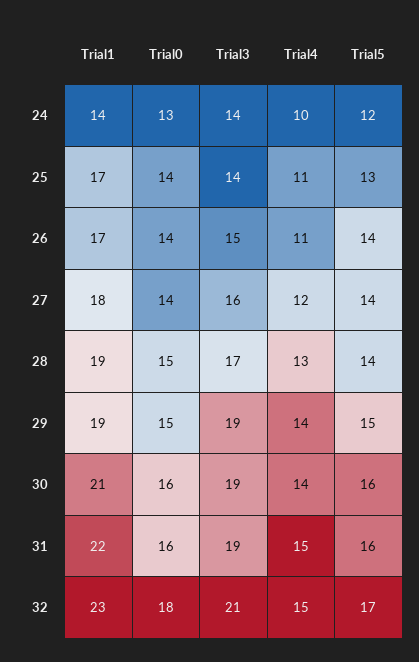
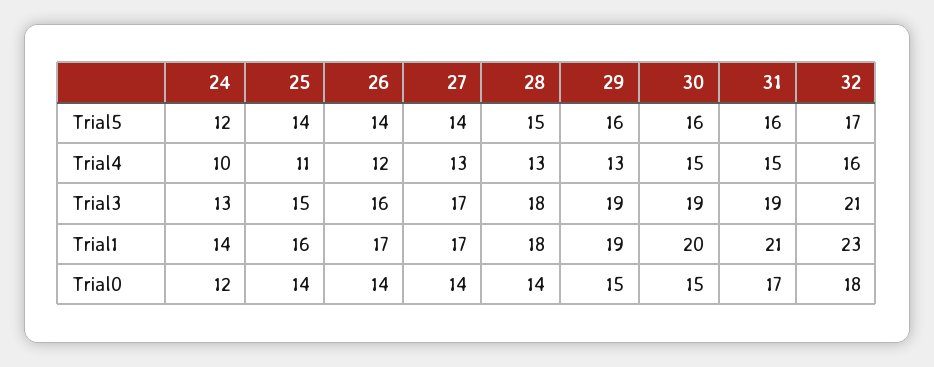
  {
    "Trial1": {
      "24": 14,
-     "25": 17,
+     "25": 16,
      "26": 17,
-     "27": 18,
+     "27": 17,
-     "28": 19,
+     "28": 18,
      "29": 19,
-     "30": 21,
+     "30": 20,
-     "31": 22,
+     "31": 21,
      "32": 23
    },
    "Trial0": {
-     "24": 13,
+     "24": 12,
      "25": 14,
      "26": 14,
      "27": 14,
-     "28": 15,
+     "28": 14,
      "29": 15,
-     "30": 16,
+     "30": 15,
-     "31": 16,
+     "31": 17,
      "32": 18
    },
    "Trial3": {
-     "24": 14,
+     "24": 13,
-     "25": 14,
+     "25": 15,
-     "26": 15,
+     "26": 16,
-     "27": 16,
+     "27": 17,
-     "28": 17,
+     "28": 18,
      "29": 19,
      "30": 19,
      "31": 19,
      "32": 21
    },
    "Trial4": {
      "24": 10,
      "25": 11,
-     "26": 11,
+     "26": 12,
-     "27": 12,
+     "27": 13,
      "28": 13,
-     "29": 14,
+     "29": 13,
-     "30": 14,
+     "30": 15,
      "31": 15,
-     "32": 15
+     "32": 16
    },
    "Trial5": {
      "24": 12,
-     "25": 13,
+     "25": 14,
      "26": 14,
      "27": 14,
-     "28": 14,
+     "28": 15,
-     "29": 15,
+     "29": 16,
      "30": 16,
      "31": 16,
      "32": 17
    }
  }

